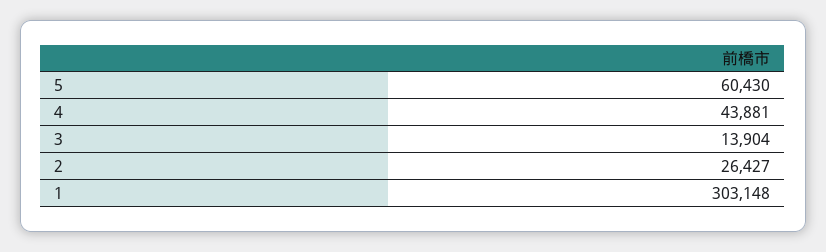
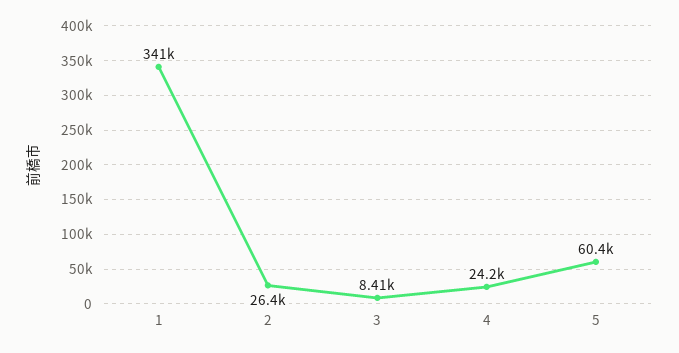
  {
    "5": 60430,
-   "4": 43881,
+   "4": 24200,
-   "3": 13904,
+   "3": 8410,
    "2": 26427,
-   "1": 303148
+   "1": 341000
  }

